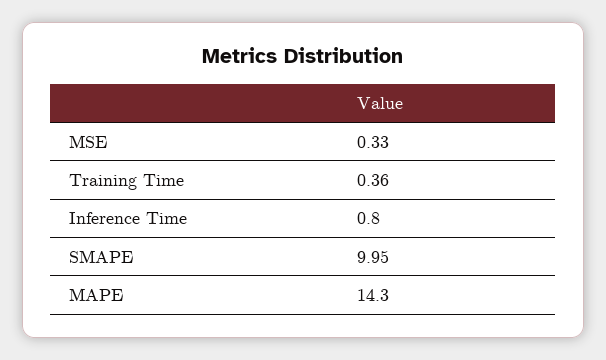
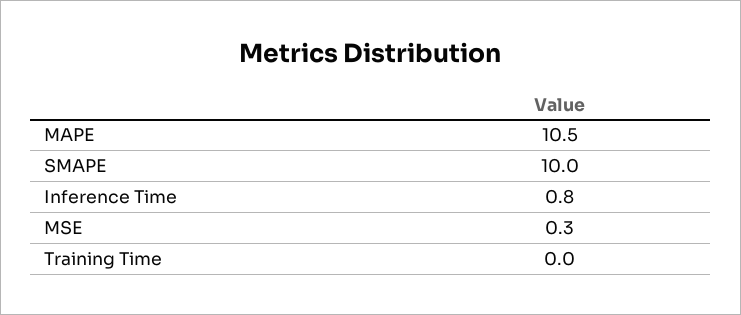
  {
    "MSE": 0.33,
-   "Training Time": 0.36,
+   "Training Time": 0,
    "Inference Time": 0.8,
    "SMAPE": 9.95,
-   "MAPE": 14.3
+   "MAPE": 10.5
  }

